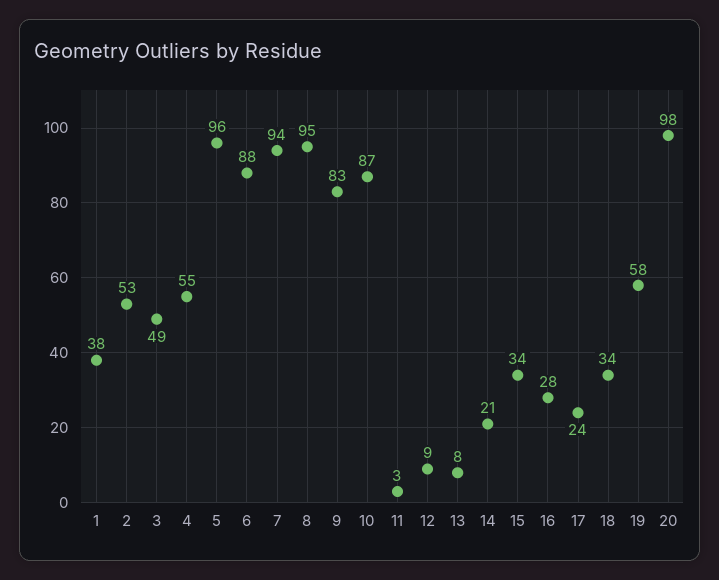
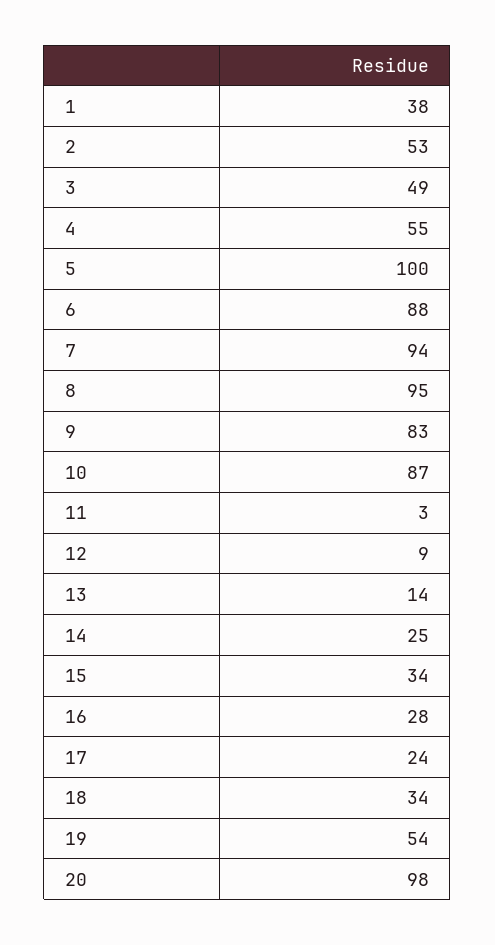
  {
    "1": 38,
    "2": 53,
    "3": 49,
    "4": 55,
-   "5": 96,
+   "5": 100,
    "6": 88,
    "7": 94,
    "8": 95,
    "9": 83,
    "10": 87,
    "11": 3,
    "12": 9,
-   "13": 8,
+   "13": 14,
-   "14": 21,
+   "14": 25,
    "15": 34,
    "16": 28,
    "17": 24,
    "18": 34,
-   "19": 58,
+   "19": 54,
    "20": 98
  }

